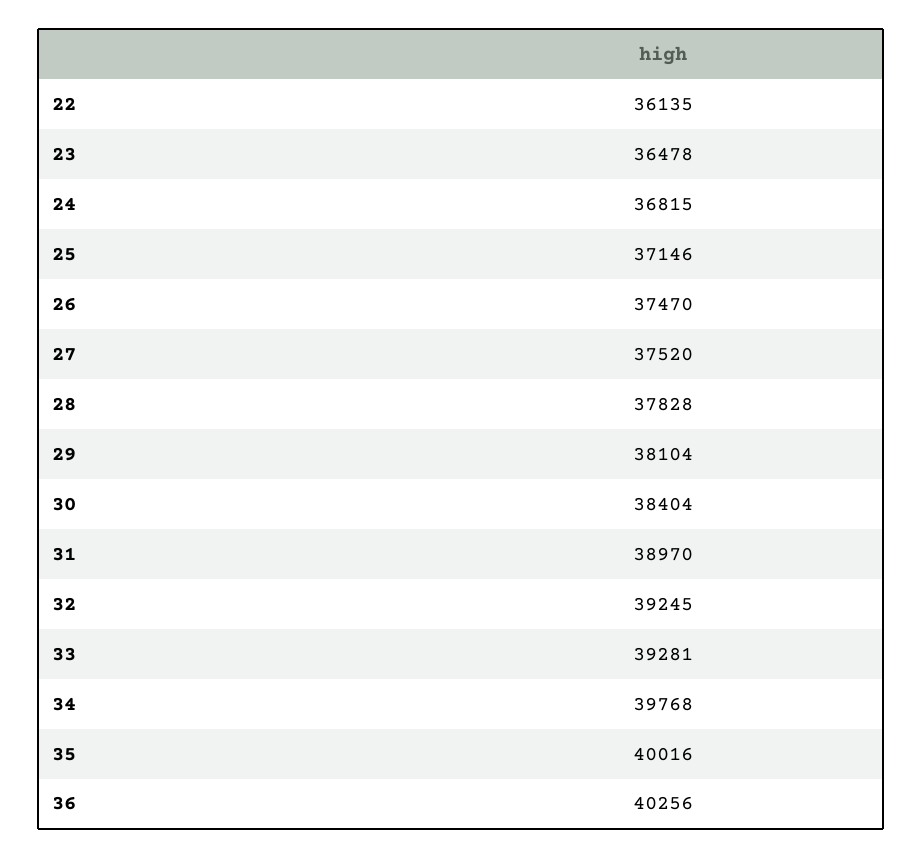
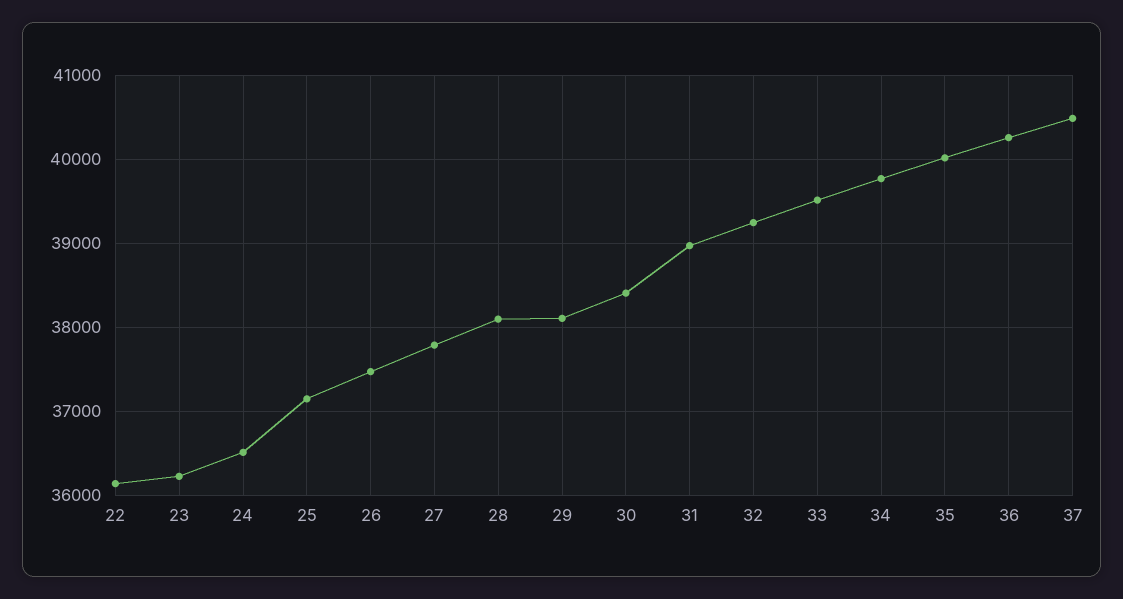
  {
    "22": 36135,
-   "23": 36478,
+   "23": 36200,
-   "24": 36815,
+   "24": 36500,
    "25": 37146,
    "26": 37470,
-   "27": 37520,
+   "27": 37800,
-   "28": 37828,
+   "28": 38100,
    "29": 38104,
    "30": 38404,
    "31": 38970,
    "32": 39245,
-   "33": 39281,
+   "33": 39500,
    "34": 39768,
    "35": 40016,
-   "36": 40256
+   "36": 40256,
+   "37": 40500
  }

